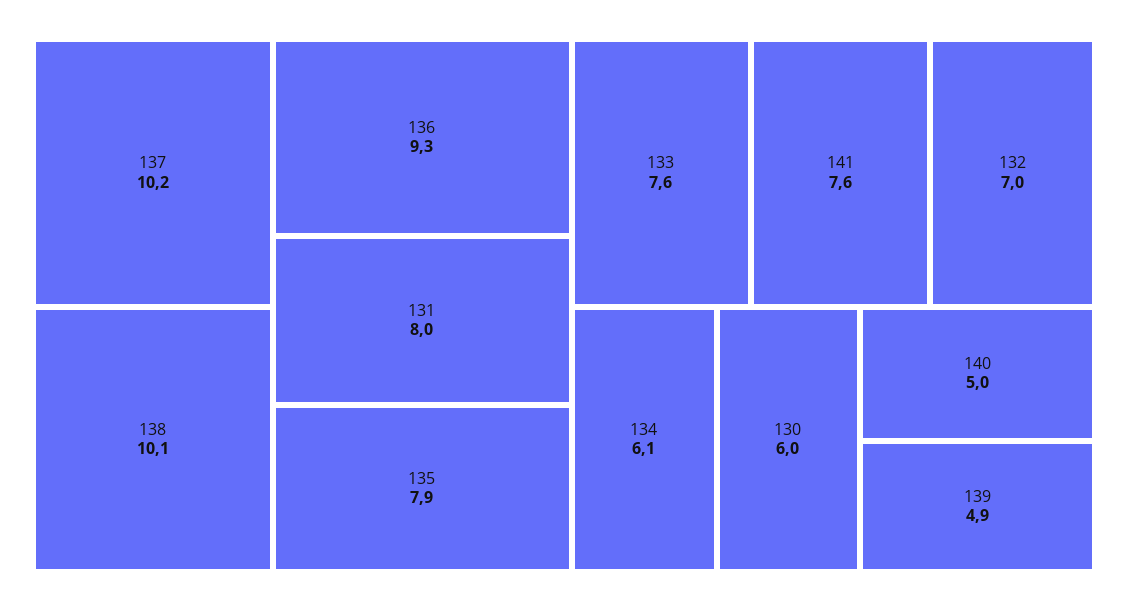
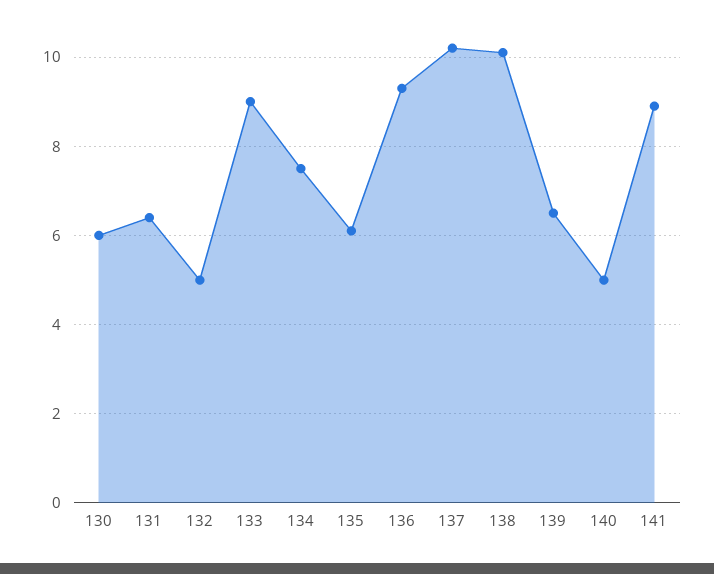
  {
    "137": 10.2,
    "138": 10.1,
    "136": 9.3,
-   "131": 8,
+   "131": 6.5,
-   "135": 7.9,
+   "135": 6,
-   "133": 7.6,
+   "133": 9,
-   "141": 7.6,
+   "141": 9,
-   "132": 7,
+   "132": 5,
-   "134": 6.1,
+   "134": 7.5,
    "130": 6,
    "140": 5,
-   "139": 4.9
+   "139": 6.5
  }

